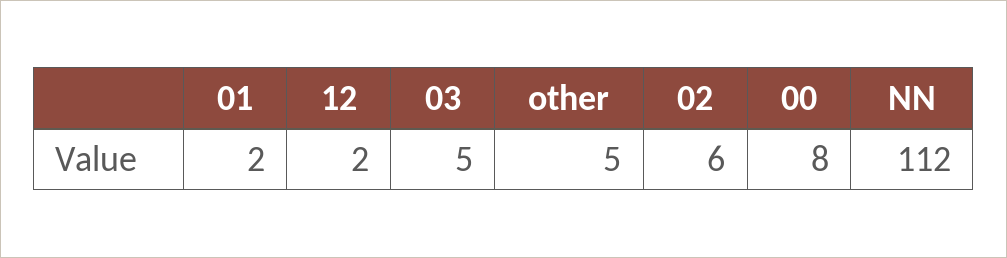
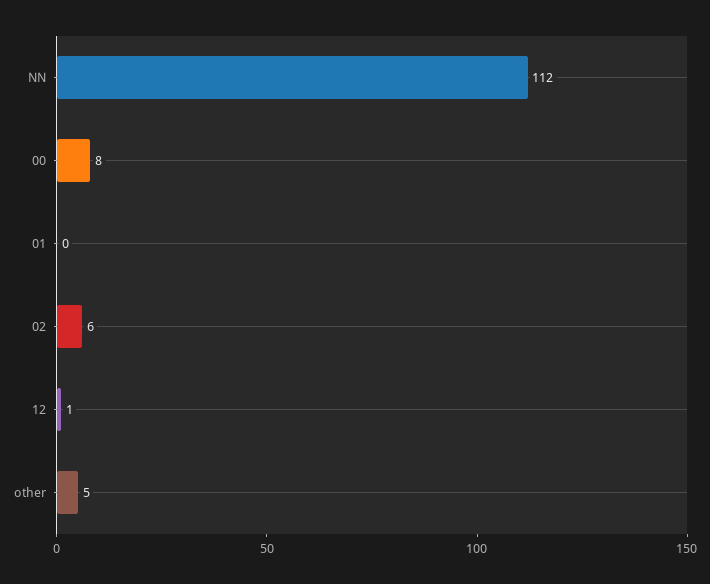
  {
-   "01": 2,
+   "01": 0,
-   "12": 2,
+   "12": 1,
-   "03": 5,
    "other": 5,
    "02": 6,
    "00": 8,
    "NN": 112
  }

